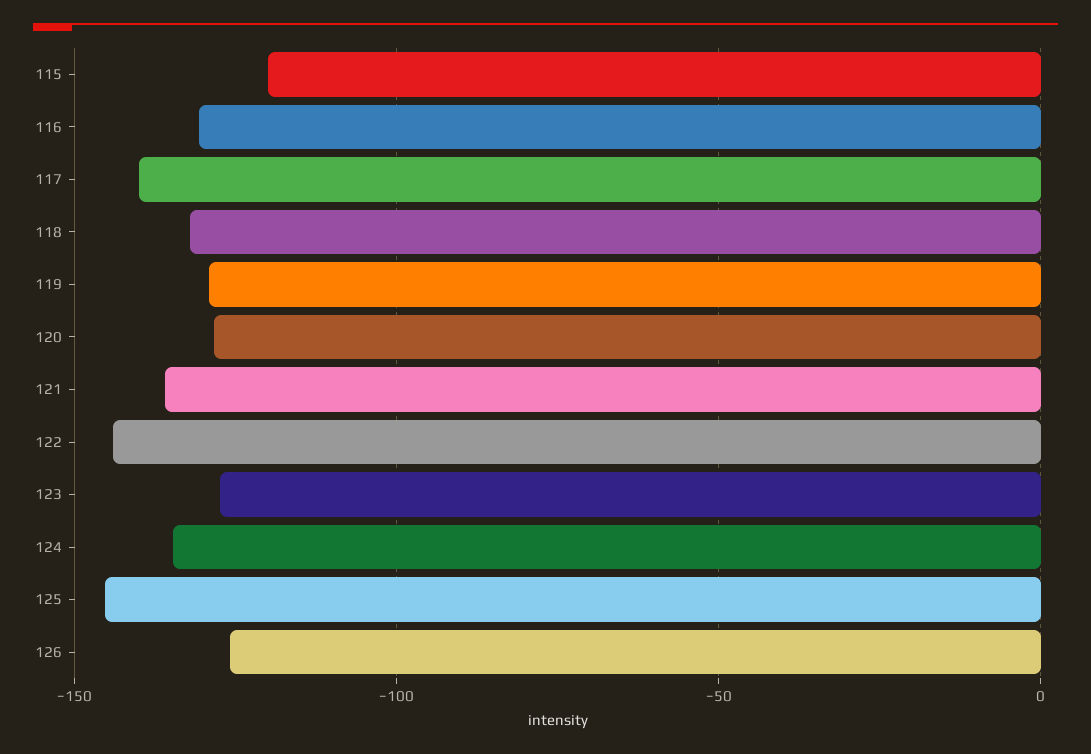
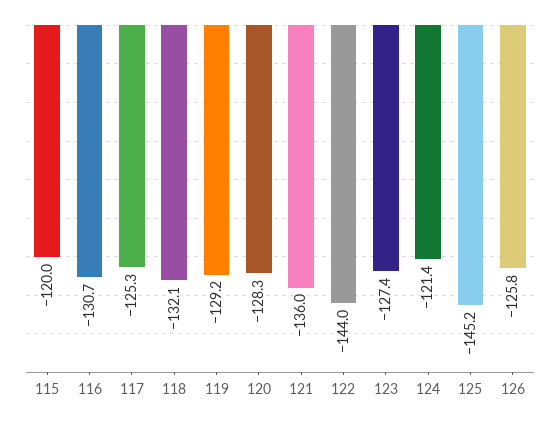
  {
    "115": -120,
    "116": -130.7,
-   "117": -140,
+   "117": -125.3,
    "118": -132.1,
    "119": -129.2,
    "120": -128.3,
    "121": -136,
    "122": -144,
    "123": -127.4,
-   "124": -135,
+   "124": -121.4,
    "125": -145.2,
    "126": -125.8
  }

